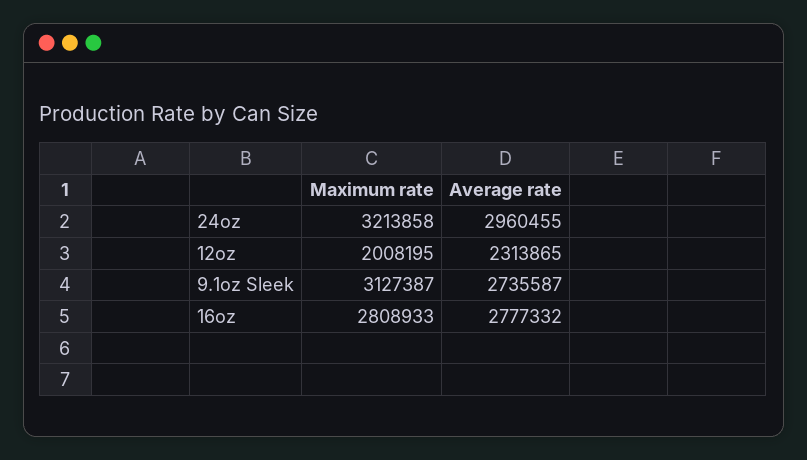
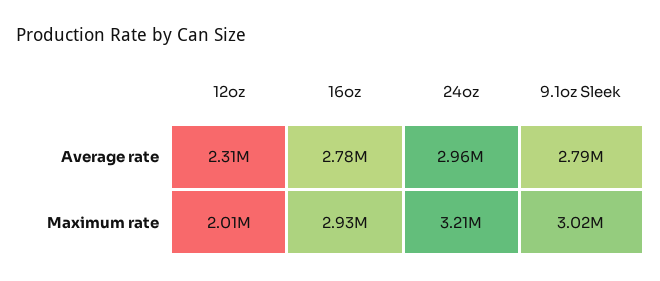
  {
    "Maximum rate": {
      "24oz": 3213858,
      "12oz": 2008195,
-     "9.1oz Sleek": 3127387,
+     "9.1oz Sleek": 3020000,
-     "16oz": 2808933
+     "16oz": 2930000
    },
    "Average rate": {
      "24oz": 2960455,
      "12oz": 2313865,
-     "9.1oz Sleek": 2735587,
+     "9.1oz Sleek": 2790000,
      "16oz": 2777332
    }
  }

